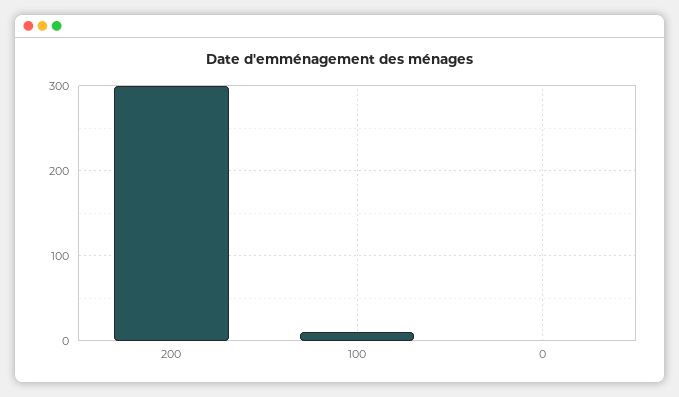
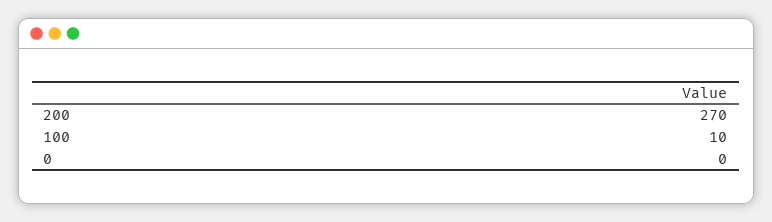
  {
-   "200": 300,
+   "200": 270,
    "100": 10,
    "0": 0
  }

